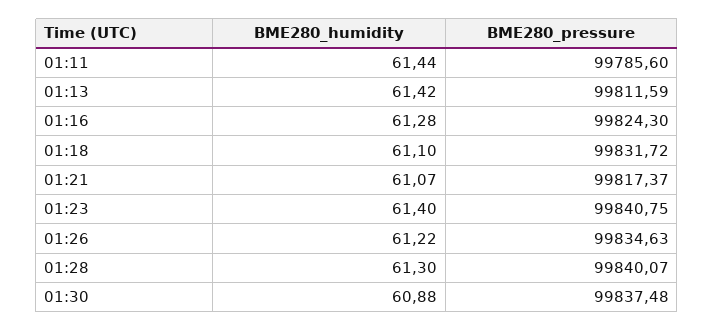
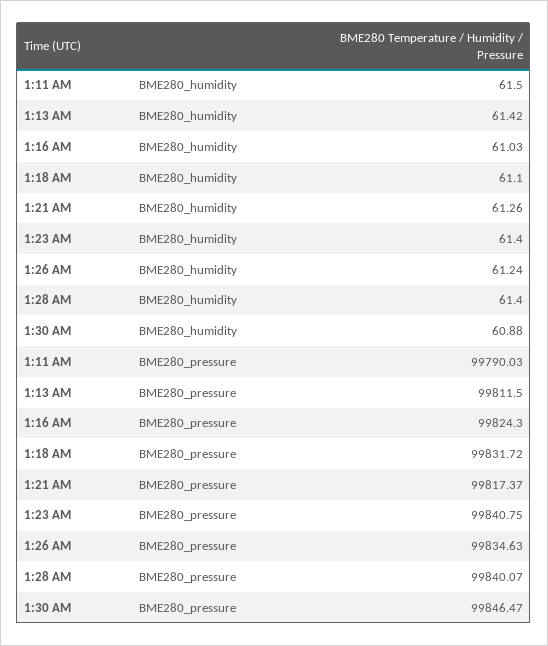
  {
    "BME280_humidity": {
-     "01:11": 61.44,
+     "01:11": 61.5,
      "01:13": 61.42,
-     "01:16": 61.28,
+     "01:16": 61.03,
      "01:18": 61.1,
-     "01:21": 61.07,
+     "01:21": 61.26,
      "01:23": 61.4,
-     "01:26": 61.22,
+     "01:26": 61.24,
-     "01:28": 61.3,
+     "01:28": 61.4,
      "01:30": 60.88
    },
    "BME280_pressure": {
-     "01:11": 99785.6,
+     "01:11": 99790.03,
-     "01:13": 99811.59,
+     "01:13": 99811.5,
      "01:16": 99824.3,
      "01:18": 99831.72,
      "01:21": 99817.37,
      "01:23": 99840.75,
      "01:26": 99834.63,
      "01:28": 99840.07,
-     "01:30": 99837.48
+     "01:30": 99846.47
    }
  }

